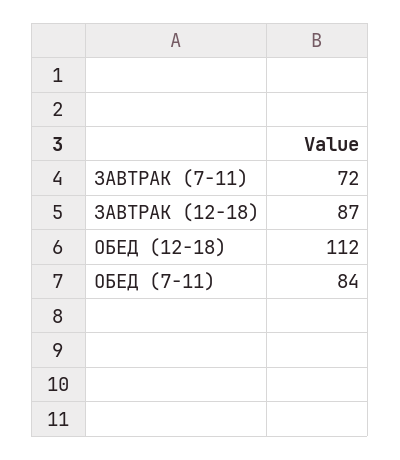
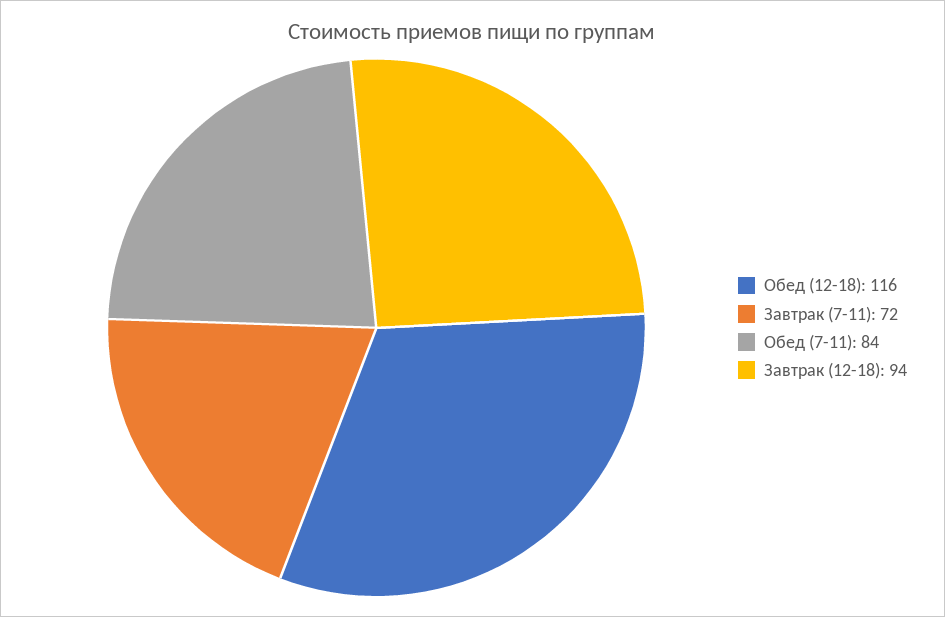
  {
    "ЗАВТРАК (7-11)": 72,
-   "ЗАВТРАК (12-18)": 87,
+   "ЗАВТРАК (12-18)": 94,
-   "ОБЕД (12-18)": 112,
+   "ОБЕД (12-18)": 116,
    "ОБЕД (7-11)": 84
  }

